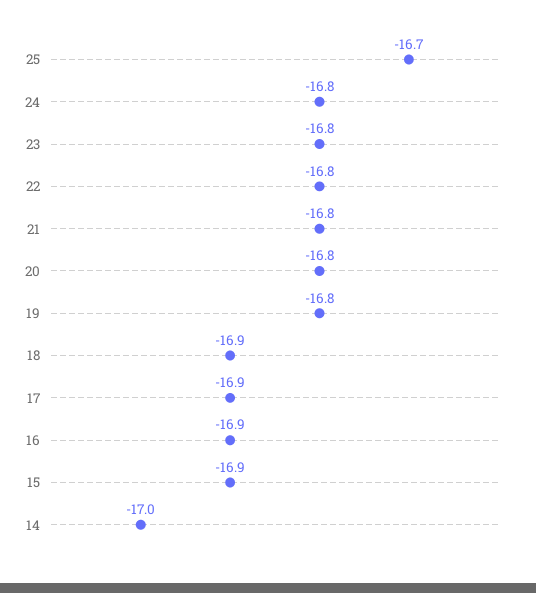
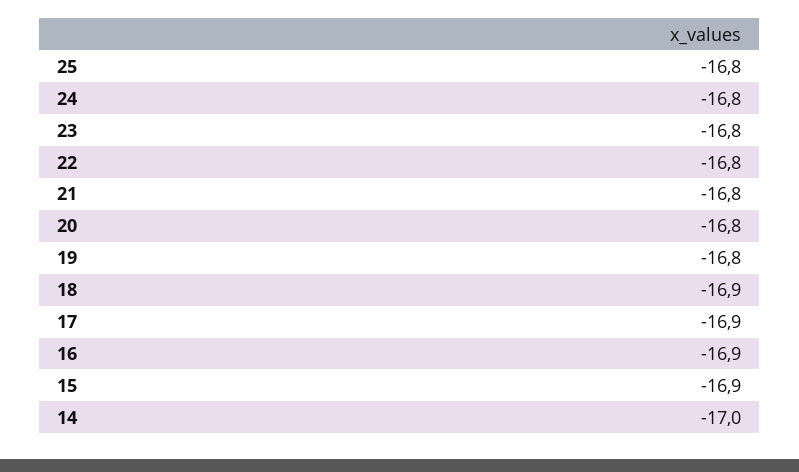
  {
-   "25": -16.7,
+   "25": -16.8,
    "24": -16.8,
    "23": -16.8,
    "22": -16.8,
    "21": -16.8,
    "20": -16.8,
    "19": -16.8,
    "18": -16.9,
    "17": -16.9,
    "16": -16.9,
    "15": -16.9,
    "14": -17
  }

